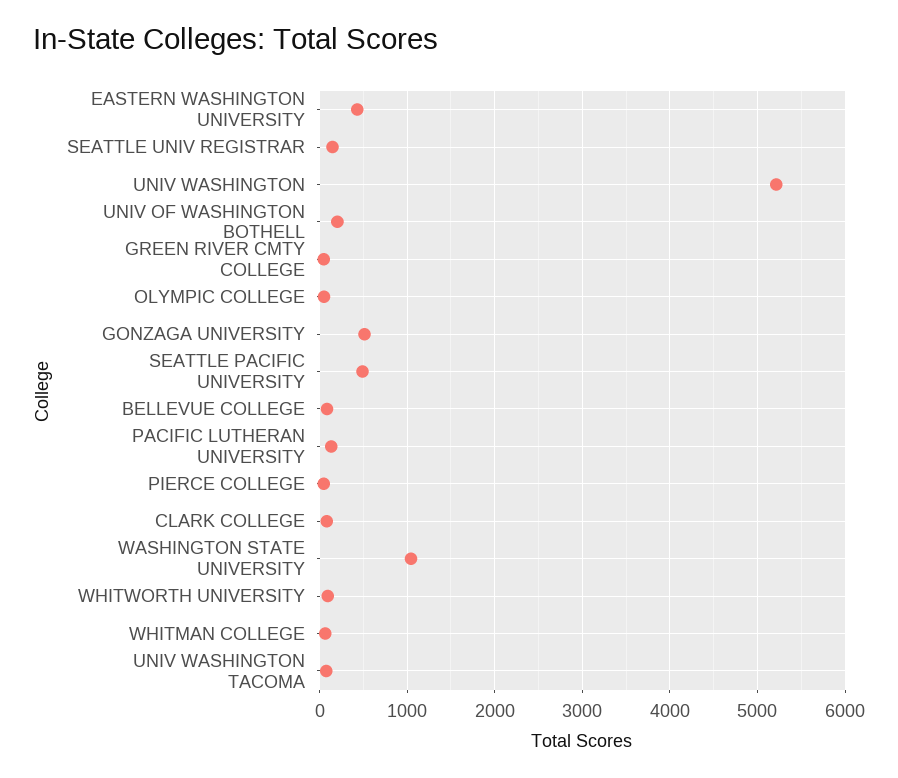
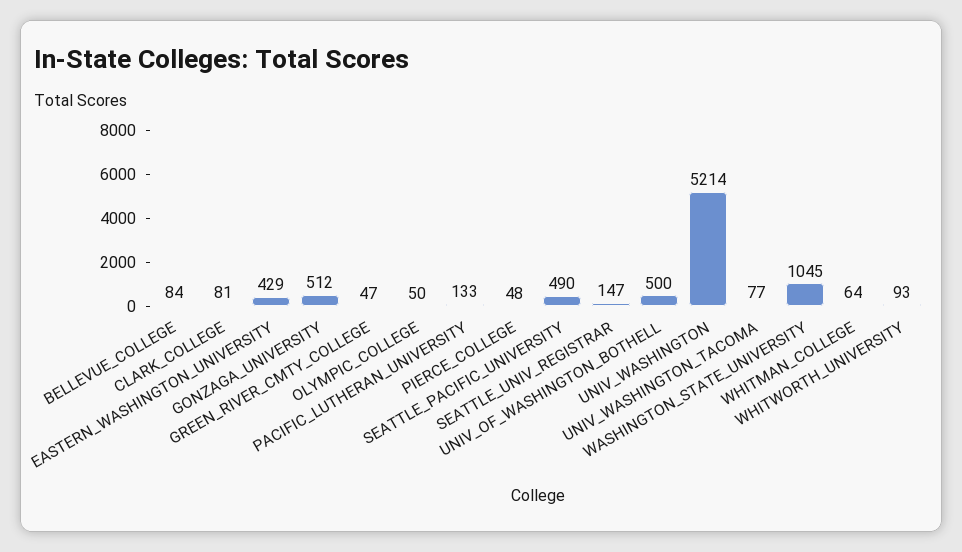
  {
    "EASTERN WASHINGTON UNIVERSITY": 429,
    "SEATTLE UNIV REGISTRAR": 147,
    "UNIV WASHINGTON": 5214,
-   "UNIV OF WASHINGTON BOTHELL": 200,
+   "UNIV OF WASHINGTON BOTHELL": 500,
    "GREEN RIVER CMTY COLLEGE": 47,
    "OLYMPIC COLLEGE": 50,
    "GONZAGA UNIVERSITY": 512,
    "SEATTLE PACIFIC UNIVERSITY": 490,
    "BELLEVUE COLLEGE": 84,
    "PACIFIC LUTHERAN UNIVERSITY": 133,
    "PIERCE COLLEGE": 48,
    "CLARK COLLEGE": 81,
    "WASHINGTON STATE UNIVERSITY": 1045,
    "WHITWORTH UNIVERSITY": 93,
    "WHITMAN COLLEGE": 64,
    "UNIV WASHINGTON TACOMA": 77
  }

